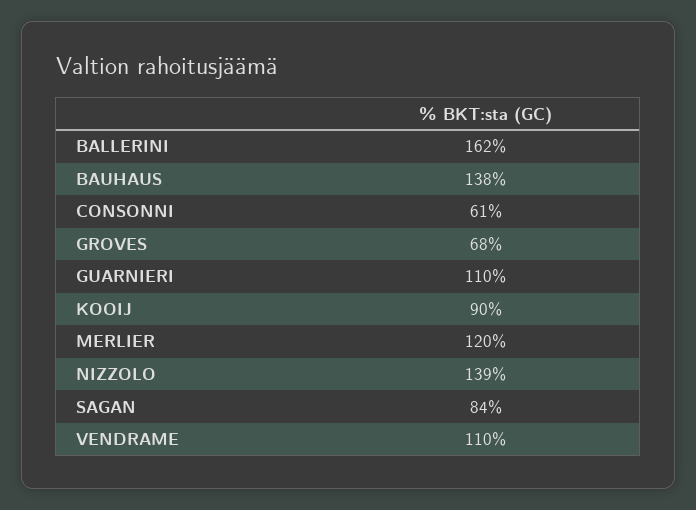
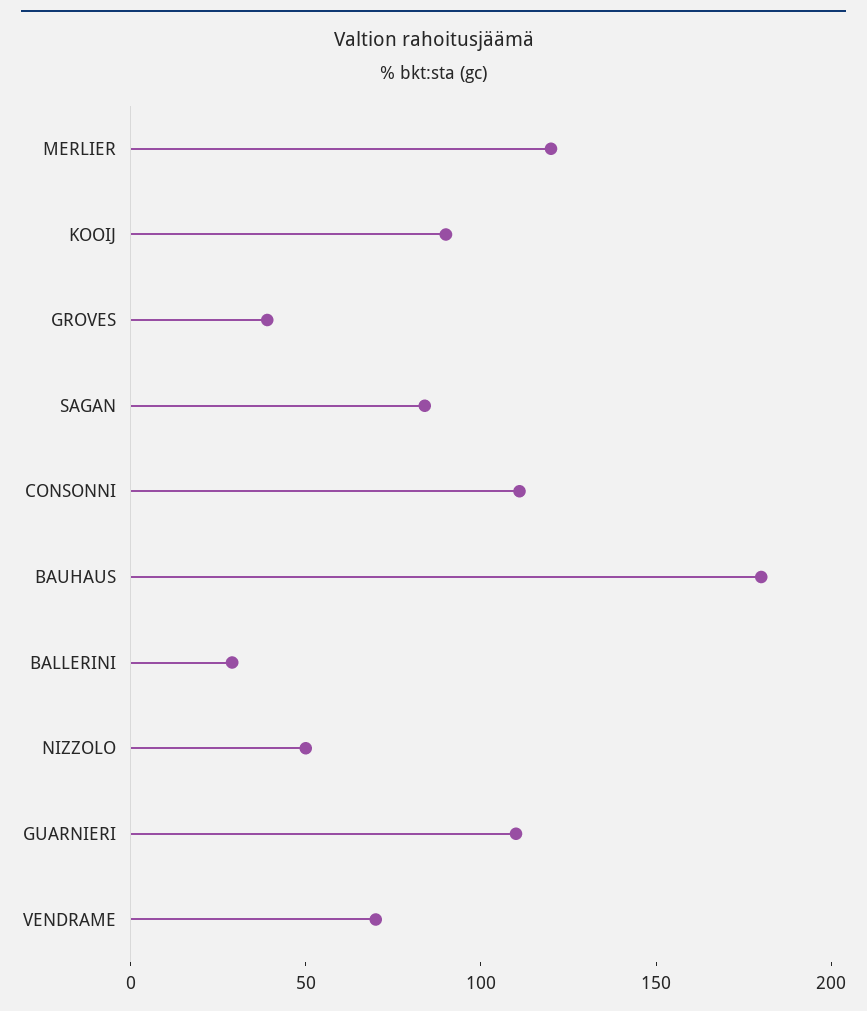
  {
-   "BALLERINI": 162,
+   "BALLERINI": 30,
-   "BAUHAUS": 138,
+   "BAUHAUS": 180,
-   "CONSONNI": 61,
+   "CONSONNI": 110,
-   "GROVES": 68,
+   "GROVES": 40,
    "GUARNIERI": 110,
    "KOOIJ": 90,
    "MERLIER": 120,
-   "NIZZOLO": 139,
+   "NIZZOLO": 50,
    "SAGAN": 84,
-   "VENDRAME": 110
+   "VENDRAME": 70
  }

